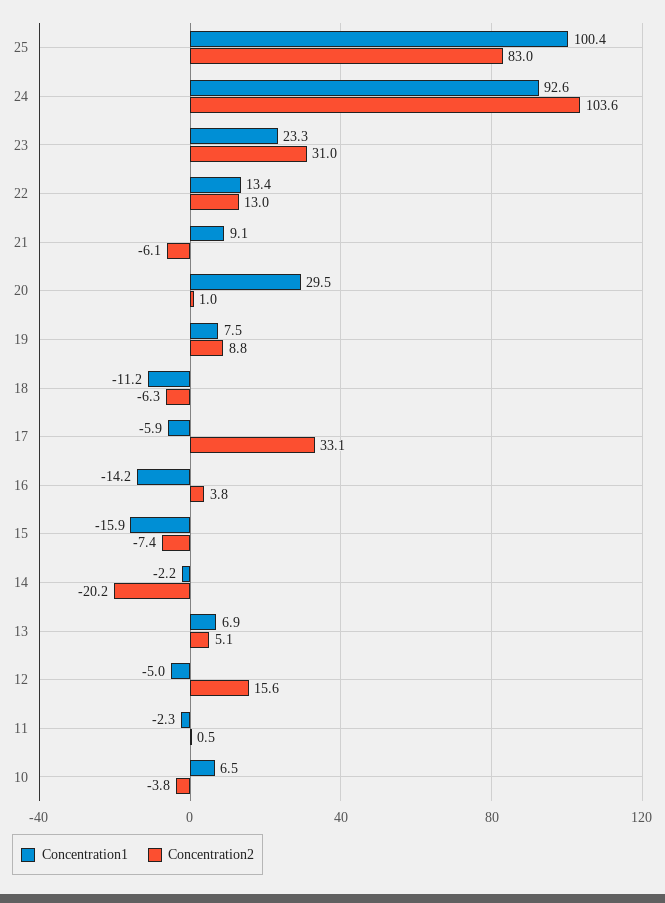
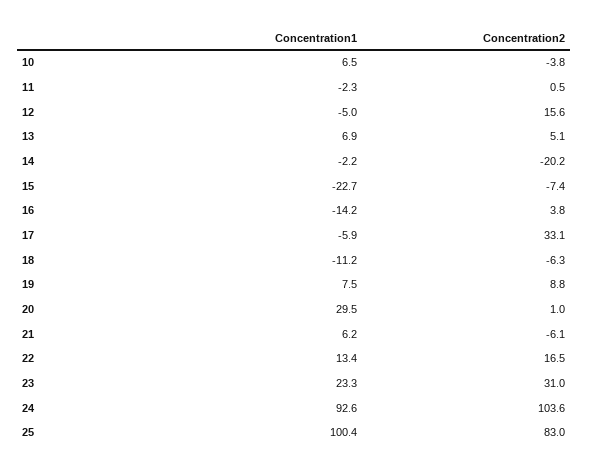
  {
    "Concentration1": {
      "25": 100.4,
      "24": 92.6,
      "23": 23.3,
      "22": 13.4,
-     "21": 9.1,
+     "21": 6.2,
      "20": 29.5,
      "19": 7.5,
      "18": -11.2,
      "17": -5.9,
      "16": -14.2,
-     "15": -15.9,
+     "15": -22.7,
      "14": -2.2,
      "13": 6.9,
      "12": -5,
      "11": -2.3,
      "10": 6.5
    },
    "Concentration2": {
      "25": 83,
      "24": 103.6,
      "23": 31,
-     "22": 13,
+     "22": 16.5,
      "21": -6.1,
      "20": 1,
      "19": 8.8,
      "18": -6.3,
      "17": 33.1,
      "16": 3.8,
      "15": -7.4,
      "14": -20.2,
      "13": 5.1,
      "12": 15.6,
      "11": 0.5,
      "10": -3.8
    }
  }

